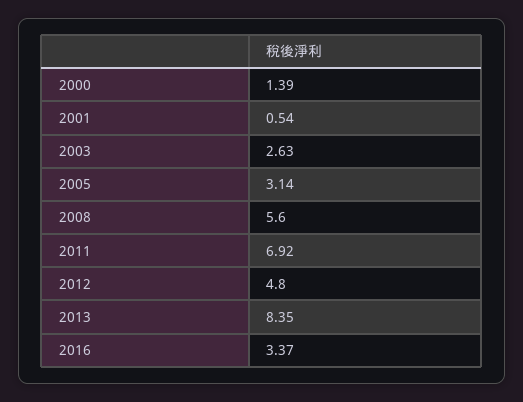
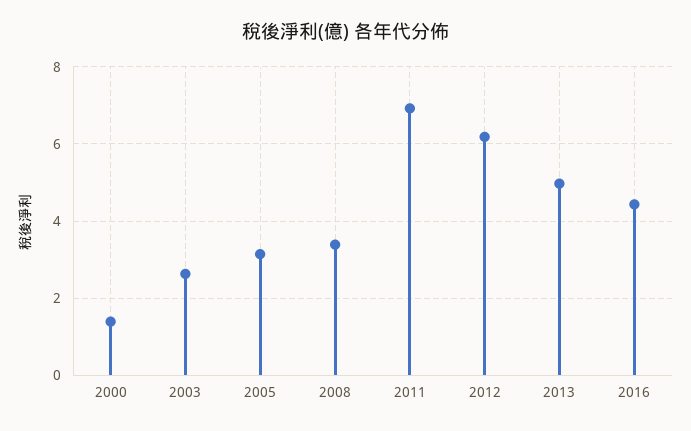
  {
    "2000": 1.39,
-   "2001": 0.54,
    "2003": 2.63,
    "2005": 3.14,
-   "2008": 5.6,
+   "2008": 3.4,
    "2011": 6.92,
-   "2012": 4.8,
+   "2012": 6.2,
-   "2013": 8.35,
+   "2013": 5,
-   "2016": 3.37
+   "2016": 4.4
  }

